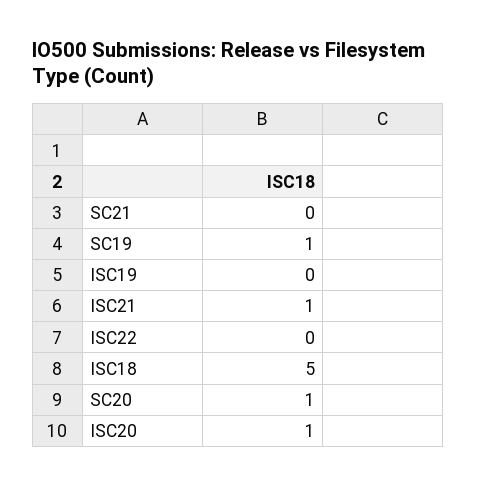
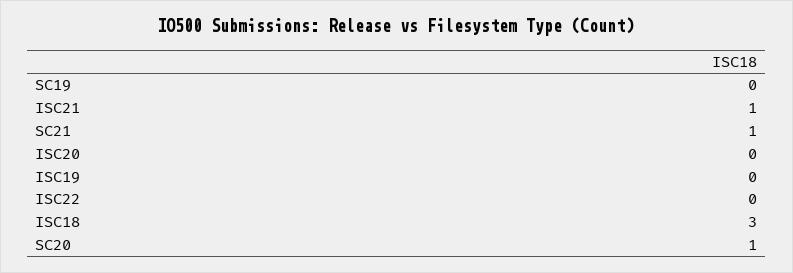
  {
-   "SC21": 0,
+   "SC21": 1,
-   "SC19": 1,
+   "SC19": 0,
    "ISC19": 0,
    "ISC21": 1,
    "ISC22": 0,
-   "ISC18": 5,
+   "ISC18": 3,
    "SC20": 1,
-   "ISC20": 1
+   "ISC20": 0
  }

